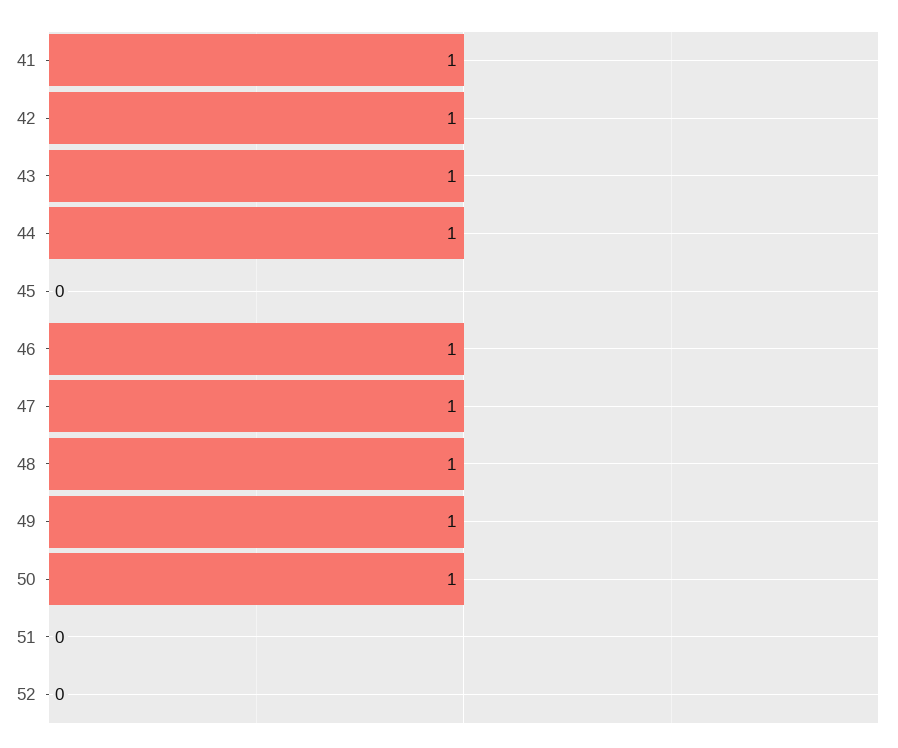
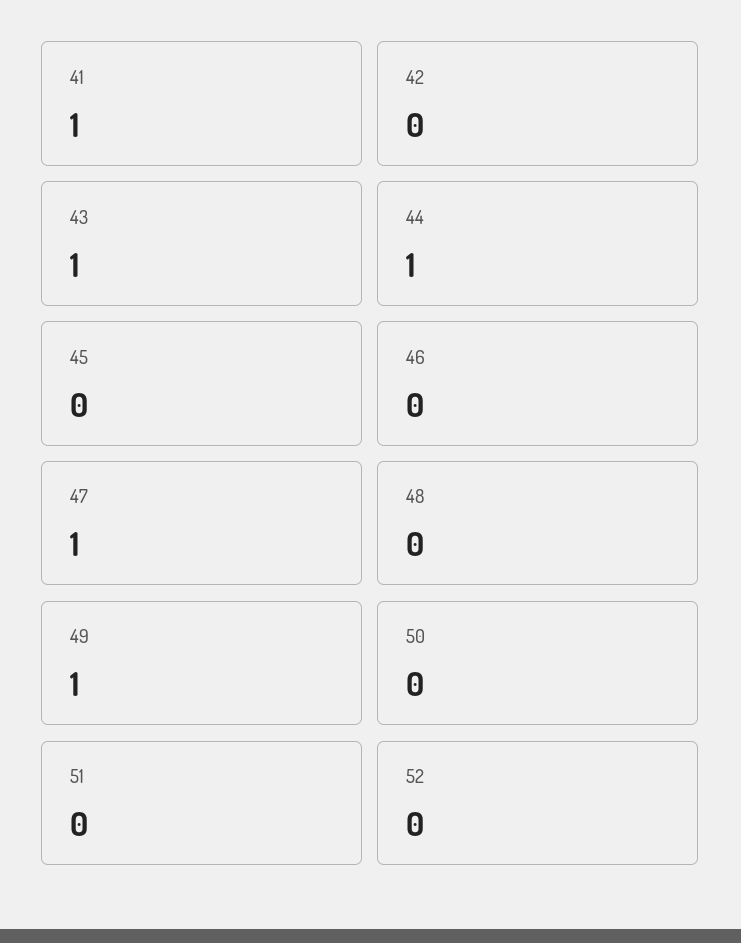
  {
    "41": 1,
-   "42": 1,
+   "42": 0,
    "43": 1,
    "44": 1,
    "45": 0,
-   "46": 1,
+   "46": 0,
    "47": 1,
-   "48": 1,
+   "48": 0,
    "49": 1,
-   "50": 1,
+   "50": 0,
    "51": 0,
    "52": 0
  }

